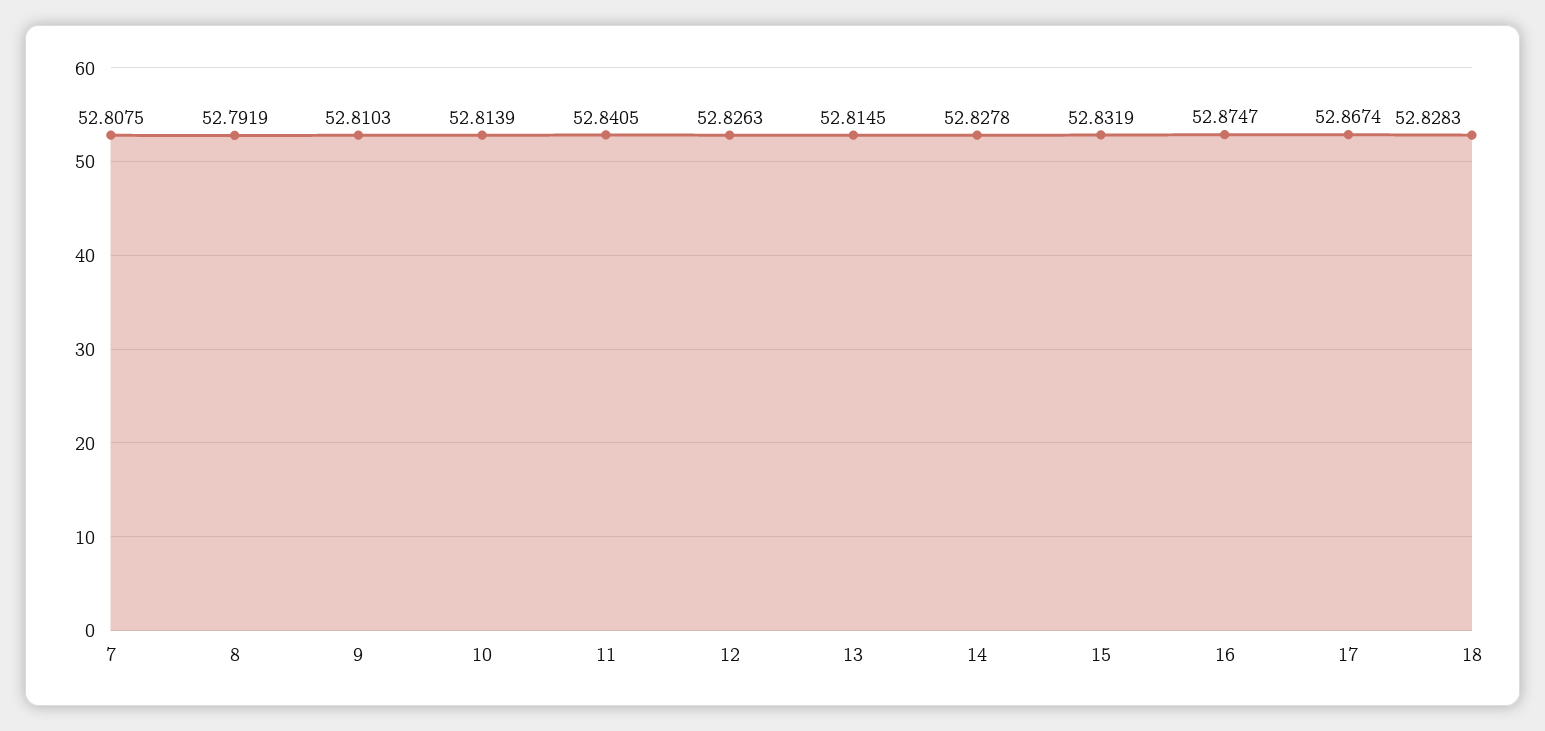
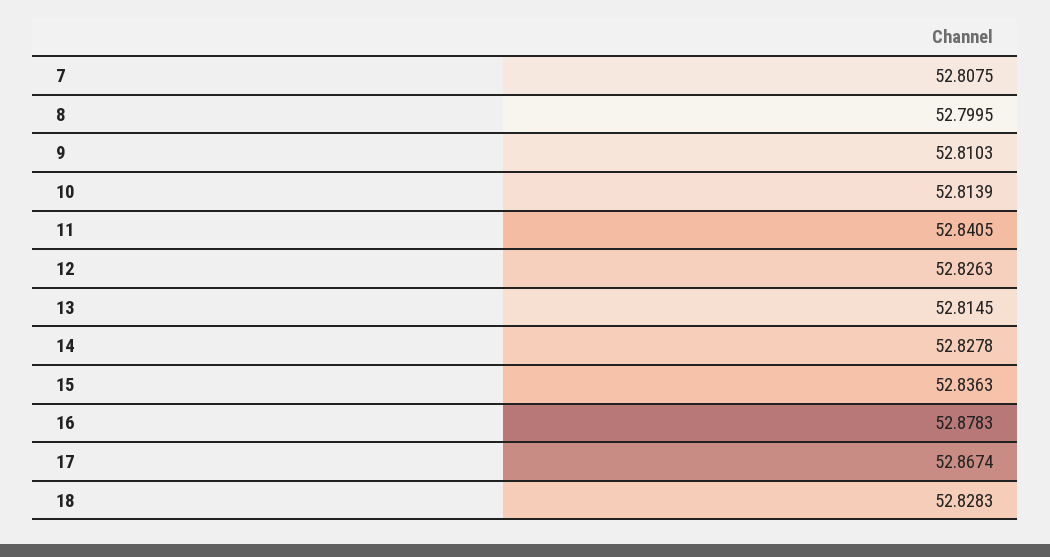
  {
    "7": 52.8075,
-   "8": 52.7919,
+   "8": 52.7995,
    "9": 52.8103,
    "10": 52.8139,
    "11": 52.8405,
    "12": 52.8263,
    "13": 52.8145,
    "14": 52.8278,
-   "15": 52.8319,
+   "15": 52.8363,
-   "16": 52.8747,
+   "16": 52.8783,
    "17": 52.8674,
    "18": 52.8283
  }

